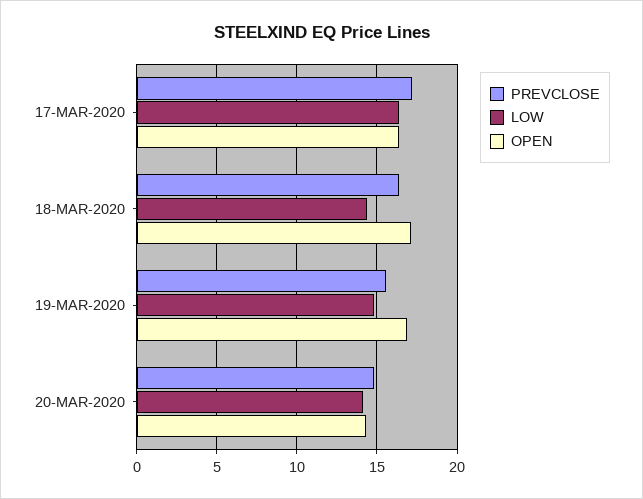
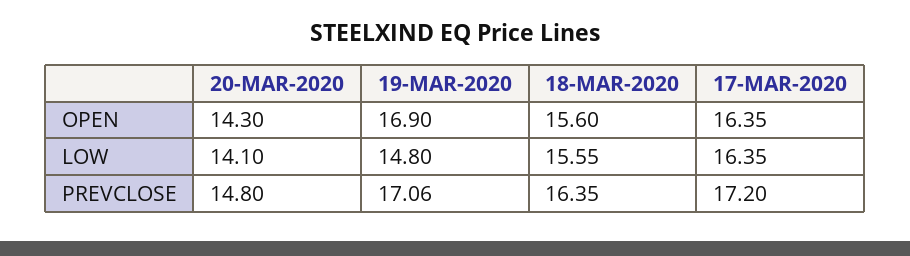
  {
    "PREVCLOSE": {
      "17-MAR-2020": 17.2,
      "18-MAR-2020": 16.35,
-     "19-MAR-2020": 15.5,
+     "19-MAR-2020": 17.06,
      "20-MAR-2020": 14.8
    },
    "LOW": {
      "17-MAR-2020": 16.35,
-     "18-MAR-2020": 14.5,
+     "18-MAR-2020": 15.55,
      "19-MAR-2020": 14.8,
      "20-MAR-2020": 14.1
    },
    "OPEN": {
      "17-MAR-2020": 16.35,
-     "18-MAR-2020": 17,
+     "18-MAR-2020": 15.6,
      "19-MAR-2020": 16.9,
      "20-MAR-2020": 14.3
    }
  }

